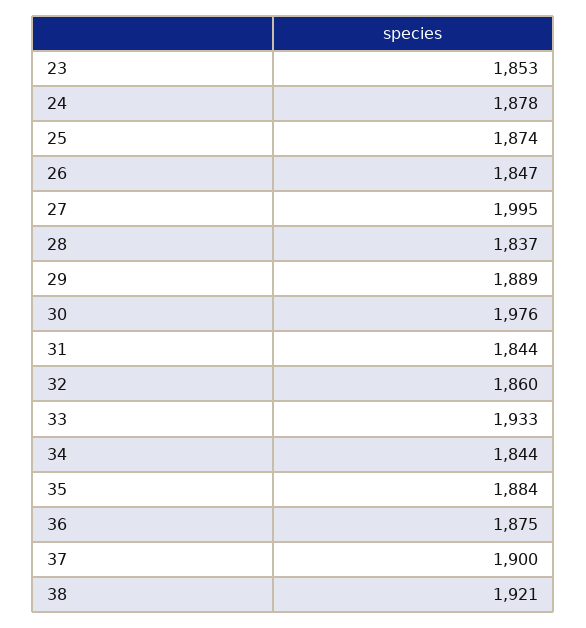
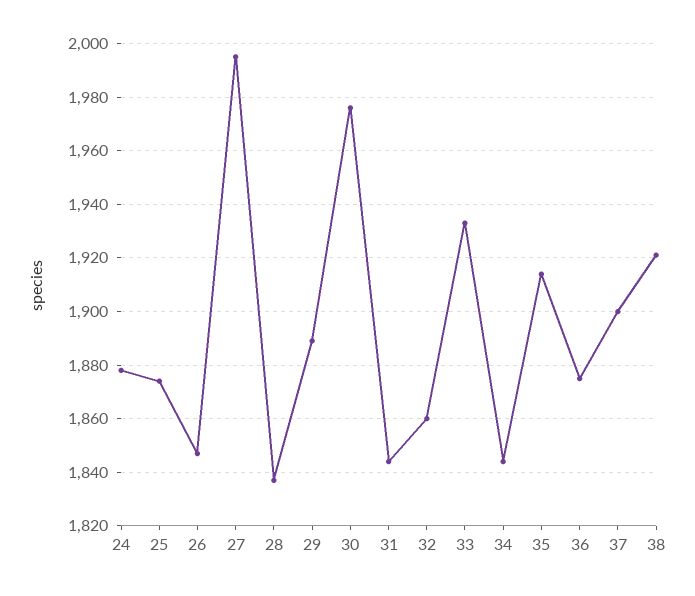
  {
-   "23": 1853,
    "24": 1878,
    "25": 1874,
    "26": 1847,
    "27": 1995,
    "28": 1837,
    "29": 1889,
    "30": 1976,
    "31": 1844,
    "32": 1860,
    "33": 1933,
    "34": 1844,
-   "35": 1884,
+   "35": 1915,
    "36": 1875,
    "37": 1900,
    "38": 1921
  }

